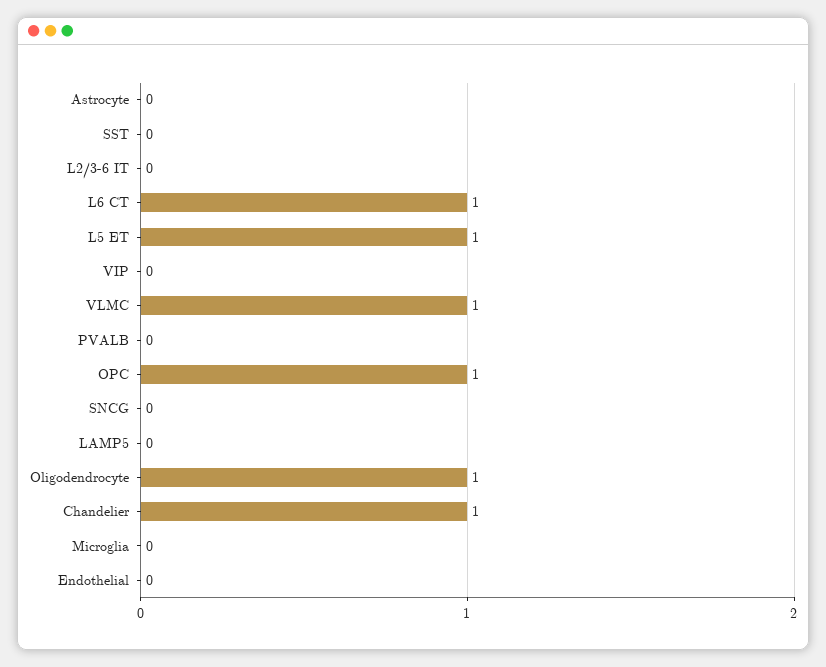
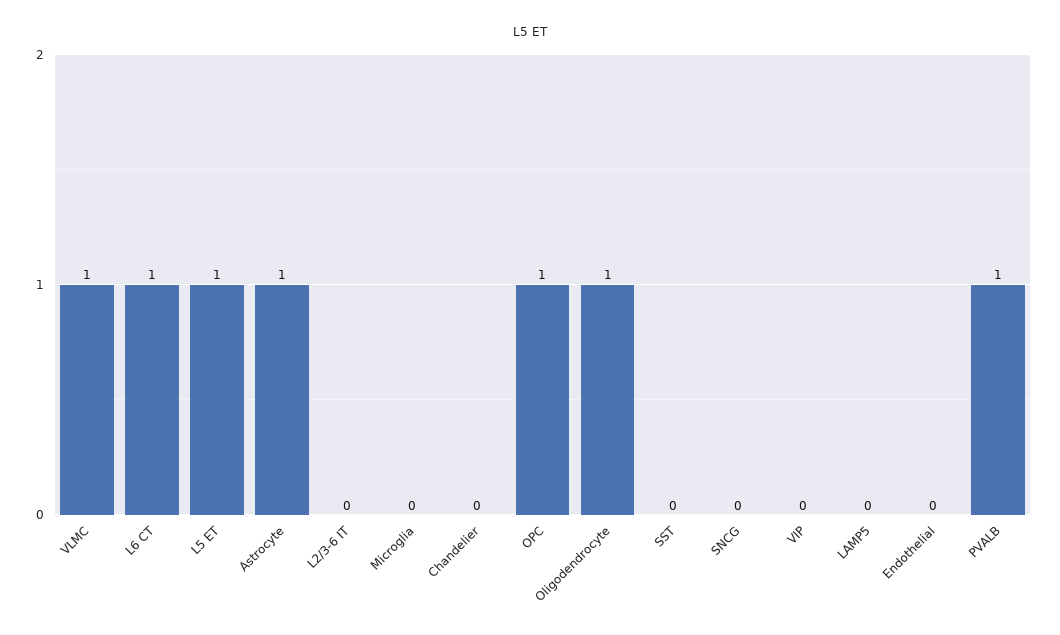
  {
-   "Astrocyte": 0,
+   "Astrocyte": 1,
    "SST": 0,
    "L2/3-6 IT": 0,
    "L6 CT": 1,
    "L5 ET": 1,
    "VIP": 0,
    "VLMC": 1,
-   "PVALB": 0,
+   "PVALB": 1,
    "OPC": 1,
    "SNCG": 0,
    "LAMP5": 0,
    "Oligodendrocyte": 1,
-   "Chandelier": 1,
+   "Chandelier": 0,
    "Microglia": 0,
    "Endothelial": 0
  }

